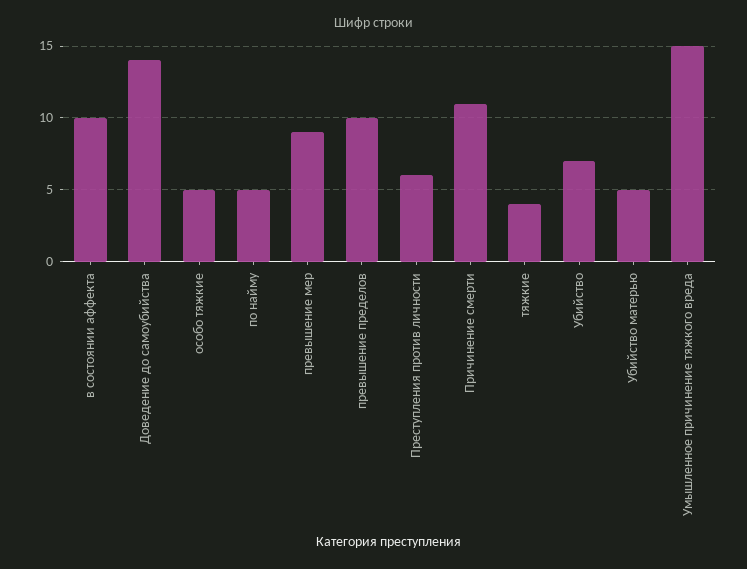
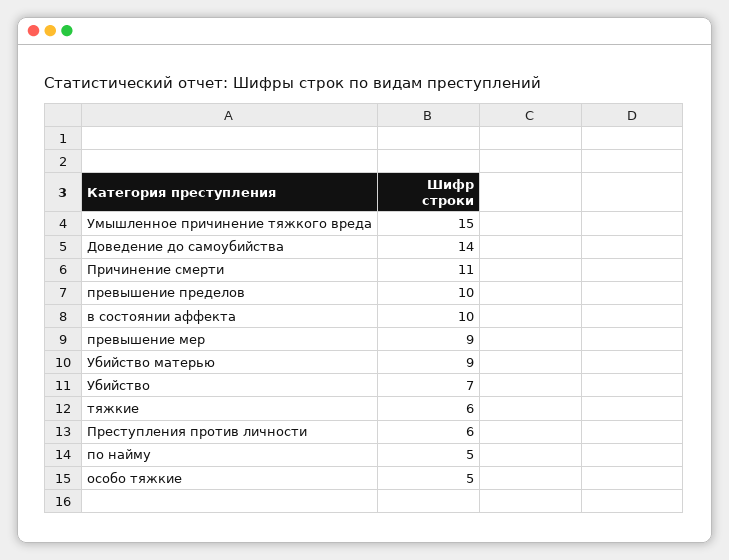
  {
    "в состоянии аффекта": 10,
    "Доведение до самоубийства": 14,
    "особо тяжкие": 5,
    "по найму": 5,
    "превышение мер": 9,
    "превышение пределов": 10,
    "Преступления против личности": 6,
    "Причинение смерти": 11,
-   "тяжкие": 4,
+   "тяжкие": 6,
    "Убийство": 7,
-   "Убийство матерью": 5,
+   "Убийство матерью": 9,
    "Умышленное причинение тяжкого вреда": 15
  }

